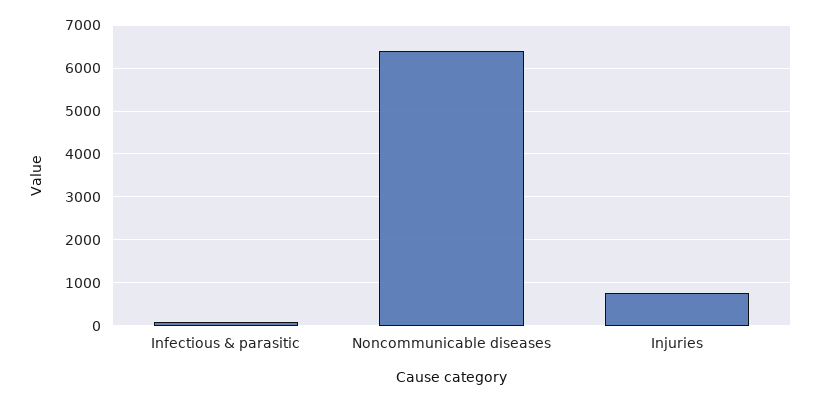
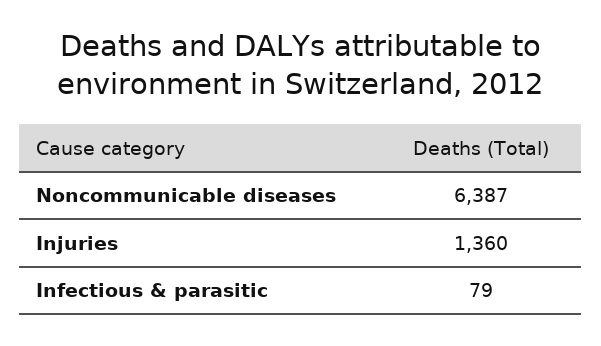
  {
    "Infectious & parasitic": 79,
    "Noncommunicable diseases": 6387,
-   "Injuries": 800
+   "Injuries": 1360
  }

